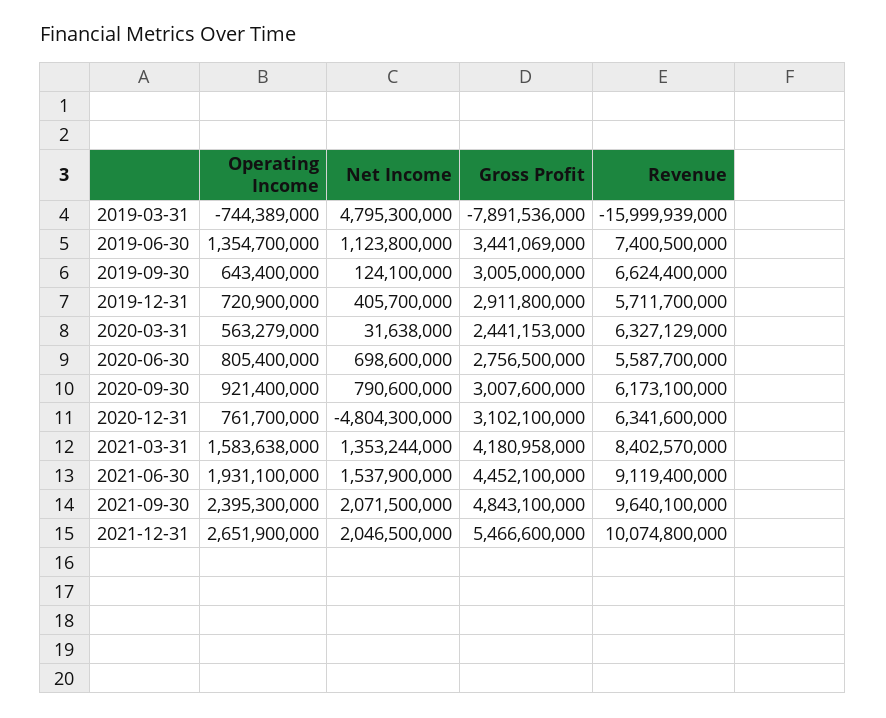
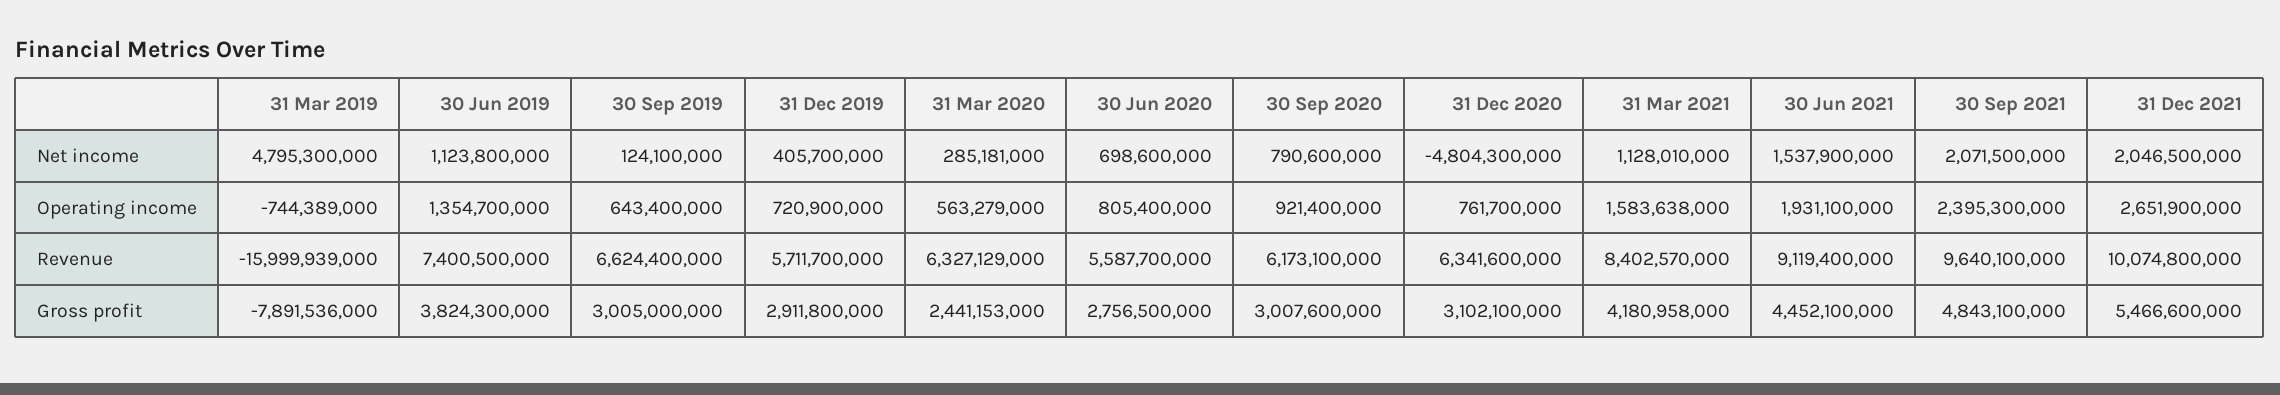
  {
    "Operating Income": {
      "2019-03-31": -744389000,
      "2019-06-30": 1354700000,
      "2019-09-30": 643400000,
      "2019-12-31": 720900000,
      "2020-03-31": 563279000,
      "2020-06-30": 805400000,
      "2020-09-30": 921400000,
      "2020-12-31": 761700000,
      "2021-03-31": 1583638000,
      "2021-06-30": 1931100000,
      "2021-09-30": 2395300000,
      "2021-12-31": 2651900000
    },
    "Net Income": {
      "2019-03-31": 4795300000,
      "2019-06-30": 1123800000,
      "2019-09-30": 124100000,
      "2019-12-31": 405700000,
-     "2020-03-31": 31638000,
+     "2020-03-31": 285181000,
      "2020-06-30": 698600000,
      "2020-09-30": 790600000,
      "2020-12-31": -4804300000,
-     "2021-03-31": 1353244000,
+     "2021-03-31": 1128010000,
      "2021-06-30": 1537900000,
      "2021-09-30": 2071500000,
      "2021-12-31": 2046500000
    },
    "Gross Profit": {
      "2019-03-31": -7891536000,
-     "2019-06-30": 3441069000,
+     "2019-06-30": 3824300000,
      "2019-09-30": 3005000000,
      "2019-12-31": 2911800000,
      "2020-03-31": 2441153000,
      "2020-06-30": 2756500000,
      "2020-09-30": 3007600000,
      "2020-12-31": 3102100000,
      "2021-03-31": 4180958000,
      "2021-06-30": 4452100000,
      "2021-09-30": 4843100000,
      "2021-12-31": 5466600000
    },
    "Revenue": {
      "2019-03-31": -15999939000,
      "2019-06-30": 7400500000,
      "2019-09-30": 6624400000,
      "2019-12-31": 5711700000,
      "2020-03-31": 6327129000,
      "2020-06-30": 5587700000,
      "2020-09-30": 6173100000,
      "2020-12-31": 6341600000,
      "2021-03-31": 8402570000,
      "2021-06-30": 9119400000,
      "2021-09-30": 9640100000,
      "2021-12-31": 10074800000
    }
  }

